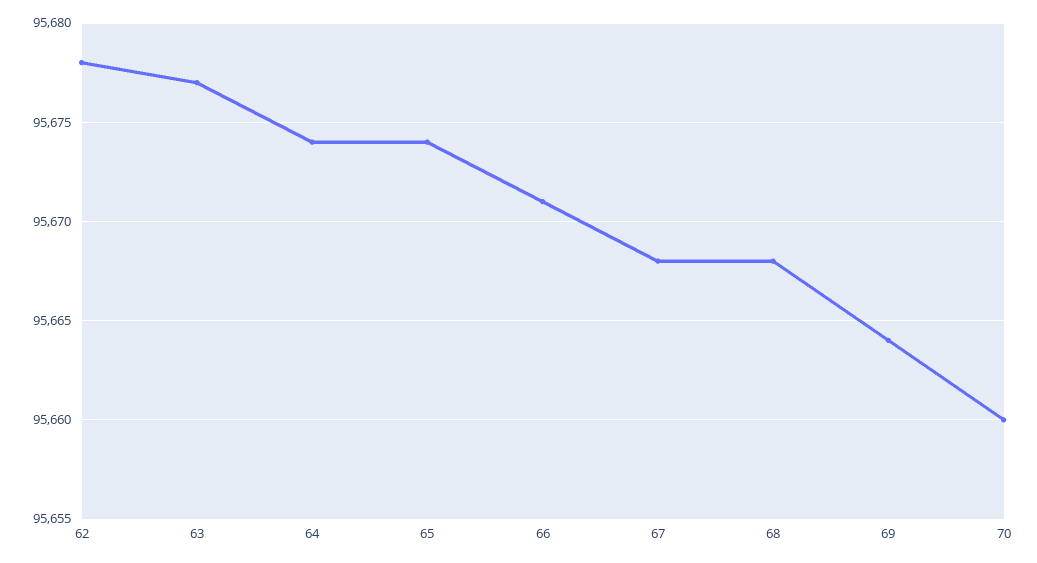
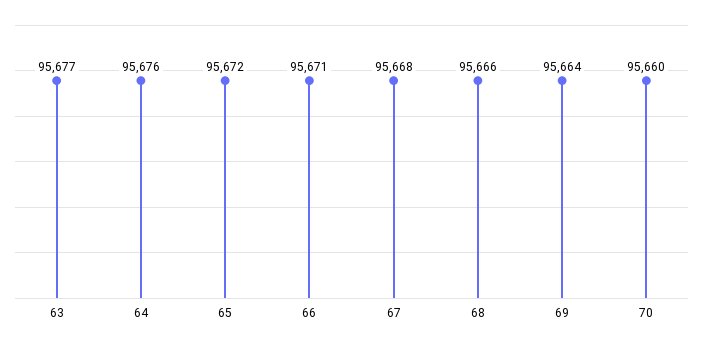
  {
-   "62": 95678,
    "63": 95677,
-   "64": 95674,
+   "64": 95676,
-   "65": 95674,
+   "65": 95672,
    "66": 95671,
    "67": 95668,
-   "68": 95668,
+   "68": 95666,
    "69": 95664,
    "70": 95660
  }

